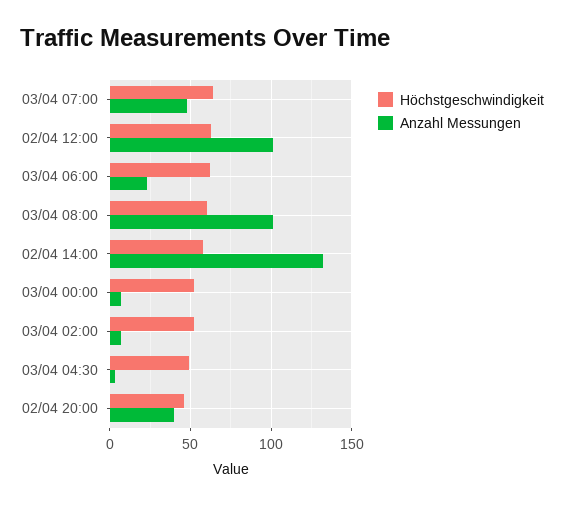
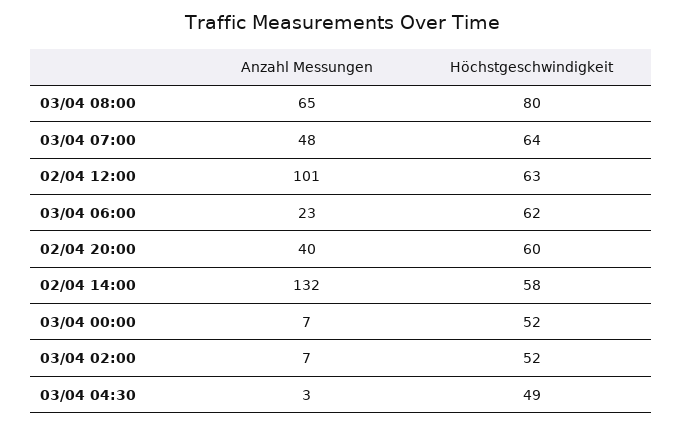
  {
    "Höchstgeschwindigkeit": {
      "03/04 07:00": 64,
      "02/04 12:00": 63,
      "03/04 06:00": 62,
-     "03/04 08:00": 60,
+     "03/04 08:00": 80,
      "02/04 14:00": 58,
      "03/04 00:00": 52,
      "03/04 02:00": 52,
      "03/04 04:30": 49,
-     "02/04 20:00": 45
+     "02/04 20:00": 60
    },
    "Anzahl Messungen": {
      "03/04 07:00": 48,
      "02/04 12:00": 101,
      "03/04 06:00": 23,
-     "03/04 08:00": 100,
+     "03/04 08:00": 65,
      "02/04 14:00": 132,
      "03/04 00:00": 7,
      "03/04 02:00": 7,
      "03/04 04:30": 3,
      "02/04 20:00": 40
    }
  }

